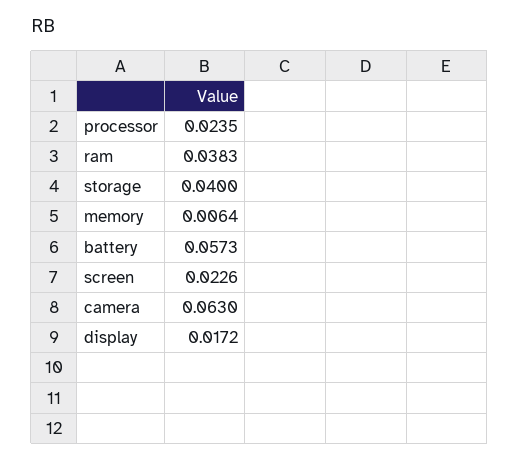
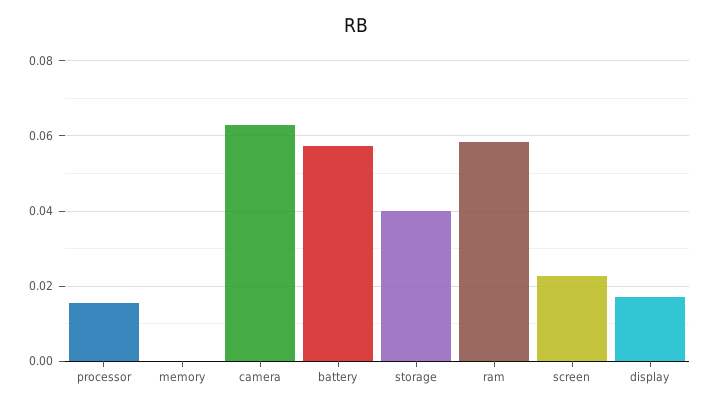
  {
-   "processor": 0.0235,
+   "processor": 0.016,
-   "ram": 0.0383,
+   "ram": 0.058,
    "storage": 0.04,
-   "memory": 0.0064,
+   "memory": 0,
    "battery": 0.0573,
    "screen": 0.0226,
    "camera": 0.063,
    "display": 0.0172
  }

